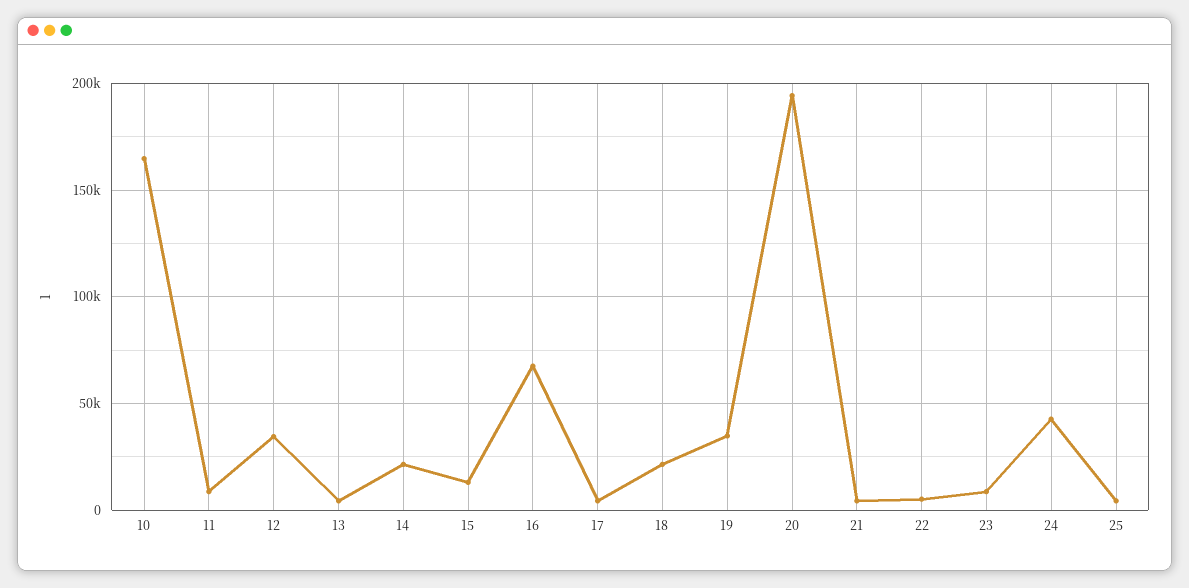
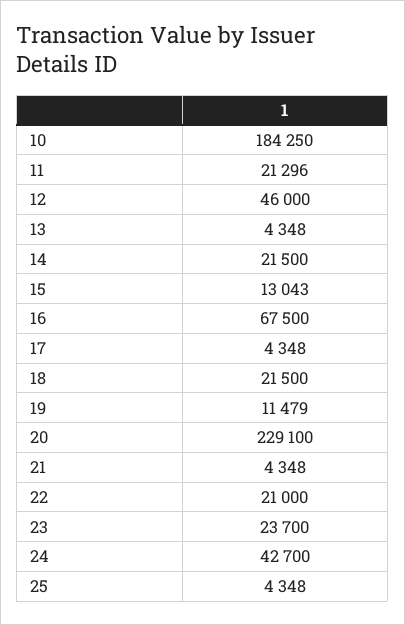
  {
-   "10": 165000,
+   "10": 184250,
-   "11": 10000,
+   "11": 21296,
-   "12": 35000,
+   "12": 46000,
    "13": 4348,
    "14": 21500,
    "15": 13043,
    "16": 67500,
    "17": 4348,
    "18": 21500,
-   "19": 35000,
+   "19": 11479,
-   "20": 195000,
+   "20": 229100,
    "21": 4348,
-   "22": 5000,
+   "22": 21000,
-   "23": 10000,
+   "23": 23700,
    "24": 42700,
    "25": 4348
  }

